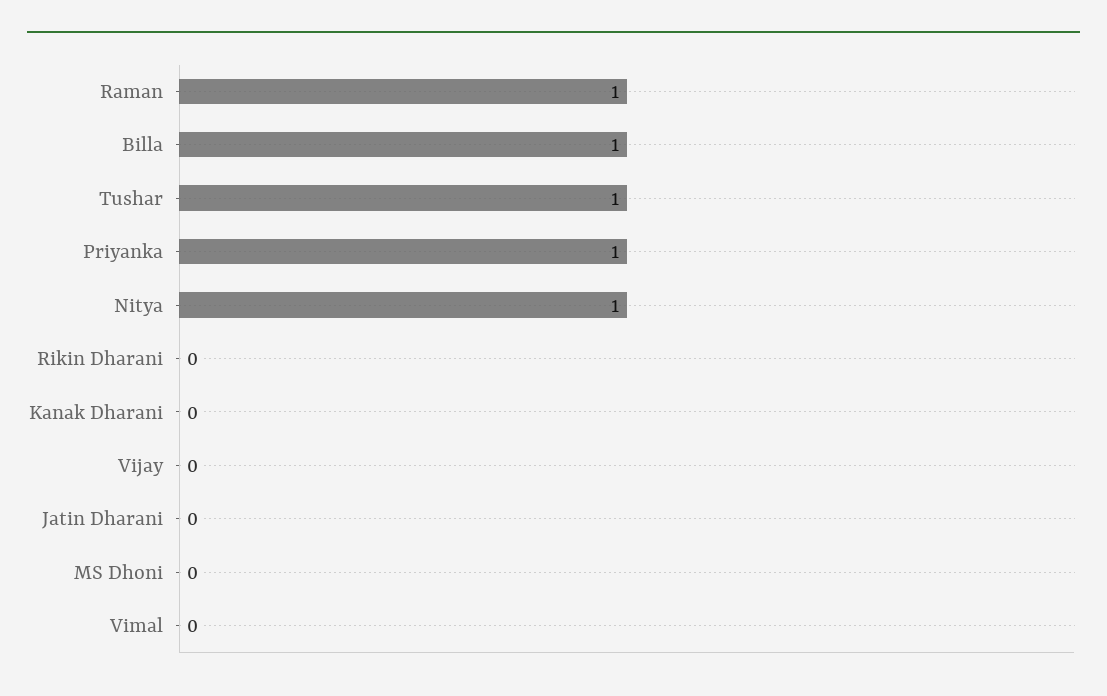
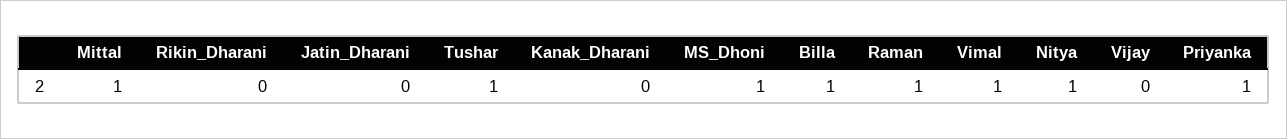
  {
    "Raman": 1,
    "Billa": 1,
    "Tushar": 1,
    "Priyanka": 1,
    "Nitya": 1,
    "Rikin Dharani": 0,
    "Kanak Dharani": 0,
    "Vijay": 0,
    "Jatin Dharani": 0,
-   "MS Dhoni": 0,
+   "MS Dhoni": 1,
-   "Vimal": 0
+   "Vimal": 1,
+   "Mittal": 1
  }

